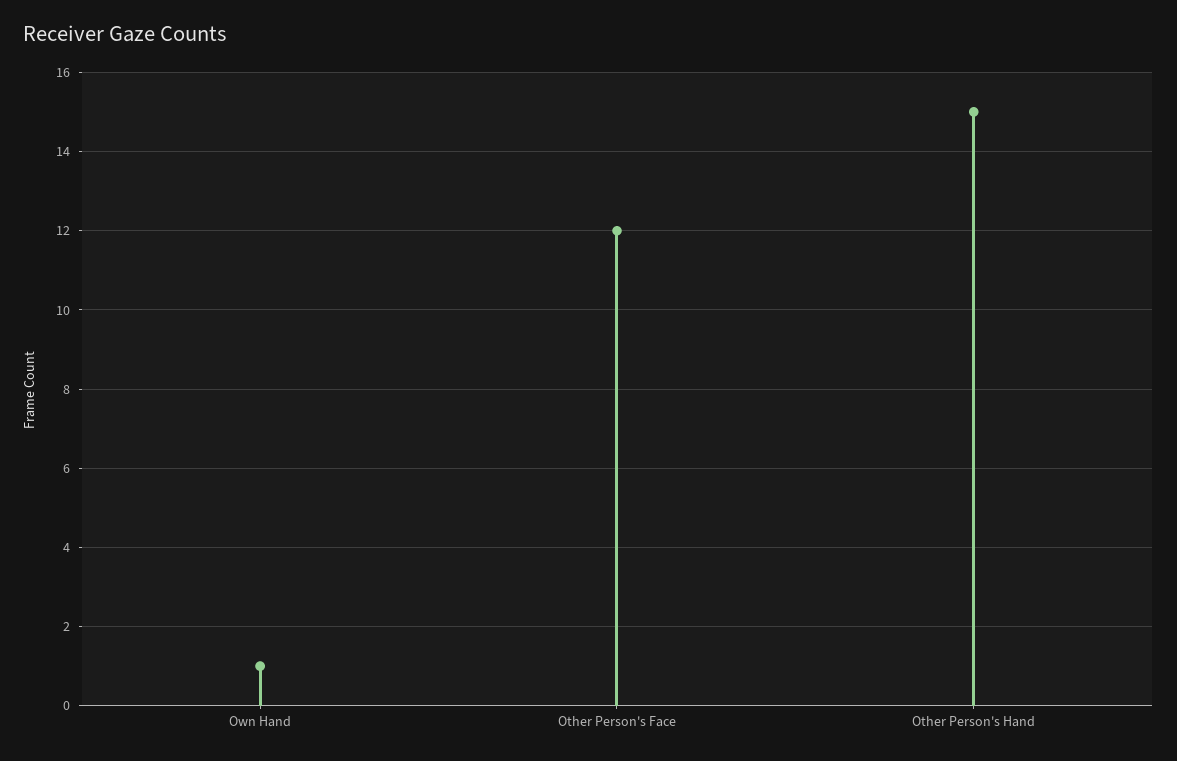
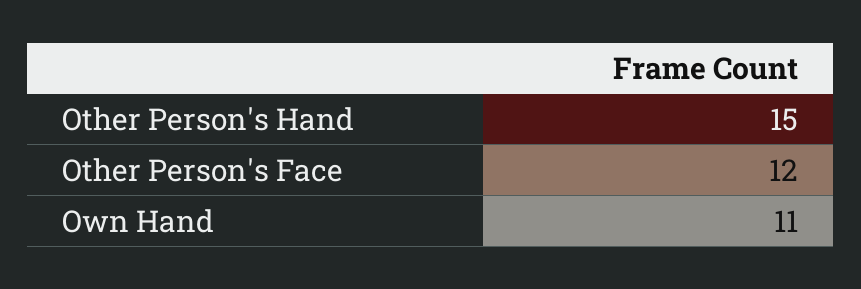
  {
-   "Own Hand": 1,
+   "Own Hand": 11,
    "Other Person's Face": 12,
    "Other Person's Hand": 15
  }

